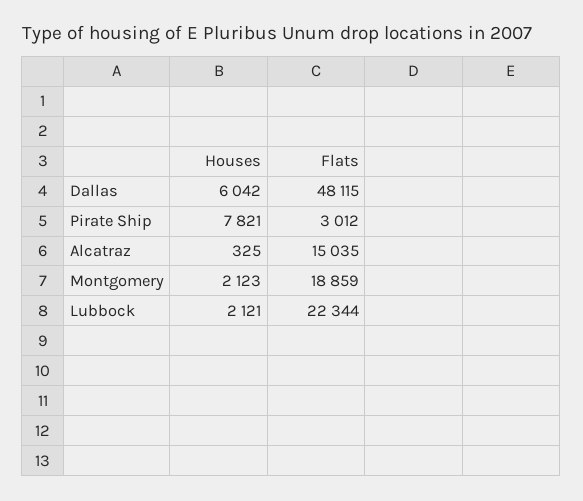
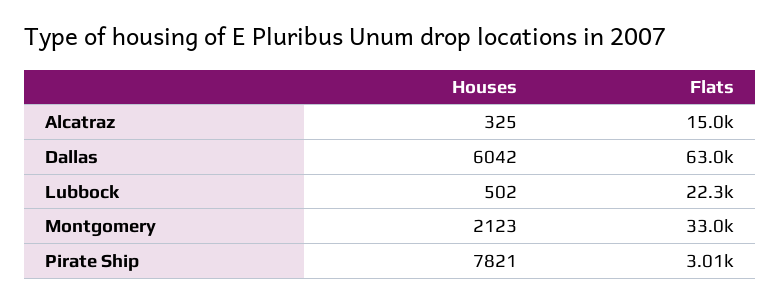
  {
    "Houses": {
      "Dallas": 6042,
      "Pirate Ship": 7821,
      "Alcatraz": 325,
      "Montgomery": 2123,
-     "Lubbock": 2121
+     "Lubbock": 502
    },
    "Flats": {
-     "Dallas": 48115,
+     "Dallas": 63000,
      "Pirate Ship": 3012,
      "Alcatraz": 15035,
-     "Montgomery": 18859,
+     "Montgomery": 33000,
      "Lubbock": 22344
    }
  }

